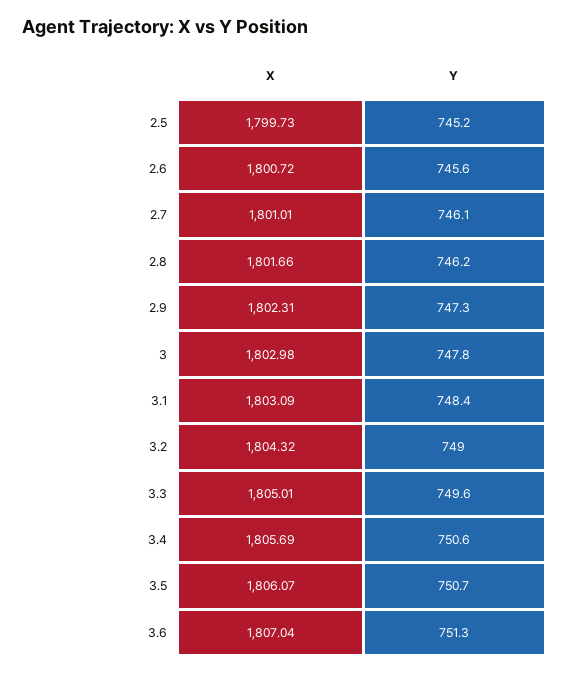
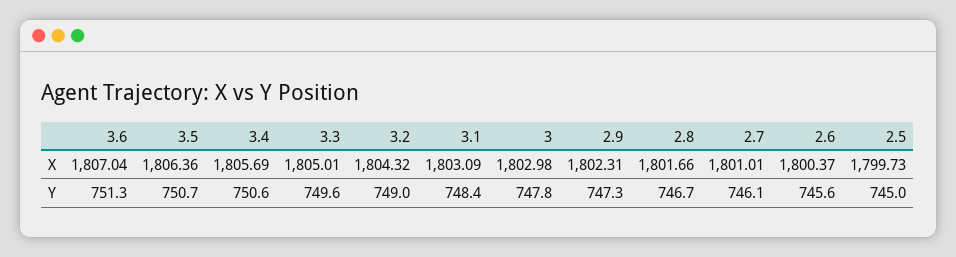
  {
    "X": {
      "2.5": 1799.73,
-     "2.6": 1800.72,
+     "2.6": 1800.37,
      "2.7": 1801.01,
      "2.8": 1801.66,
      "2.9": 1802.31,
      "3": 1802.98,
      "3.1": 1803.09,
      "3.2": 1804.32,
      "3.3": 1805.01,
      "3.4": 1805.69,
-     "3.5": 1806.07,
+     "3.5": 1806.36,
      "3.6": 1807.04
    },
    "Y": {
-     "2.5": 745.2,
+     "2.5": 745,
      "2.6": 745.6,
      "2.7": 746.1,
-     "2.8": 746.2,
+     "2.8": 746.7,
      "2.9": 747.3,
      "3": 747.8,
      "3.1": 748.4,
      "3.2": 749,
      "3.3": 749.6,
      "3.4": 750.6,
      "3.5": 750.7,
      "3.6": 751.3
    }
  }

